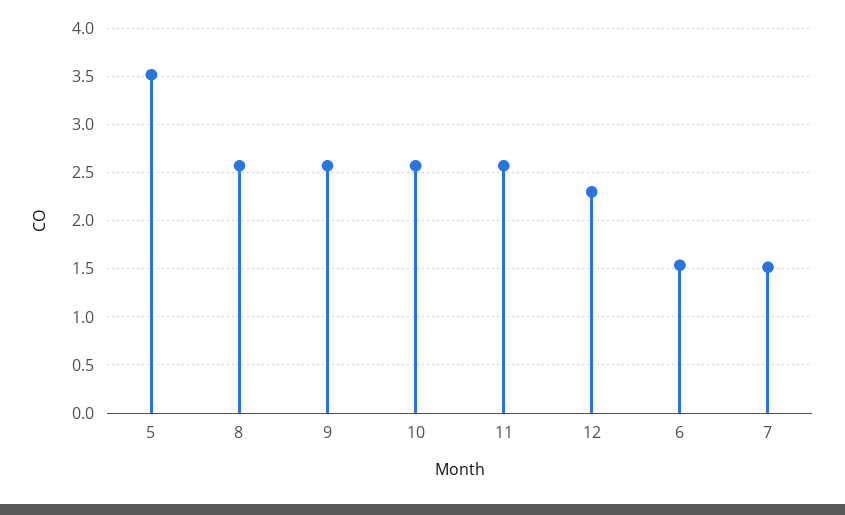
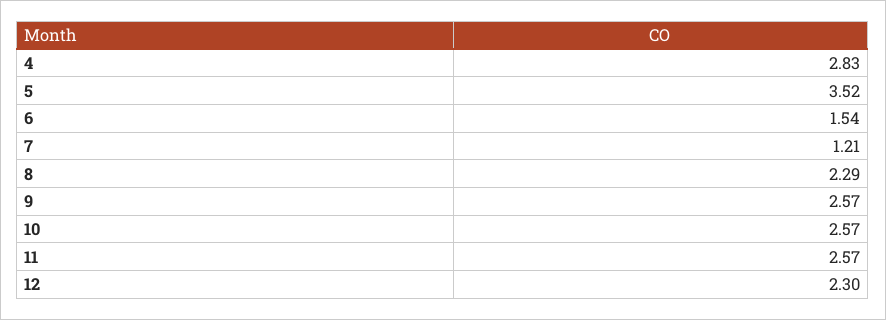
  {
    "5": 3.52,
-   "8": 2.6,
+   "8": 2.29,
    "9": 2.57,
    "10": 2.57,
    "11": 2.57,
    "12": 2.3,
    "6": 1.54,
-   "7": 1.5
+   "7": 1.21,
+   "4": 2.83
  }

